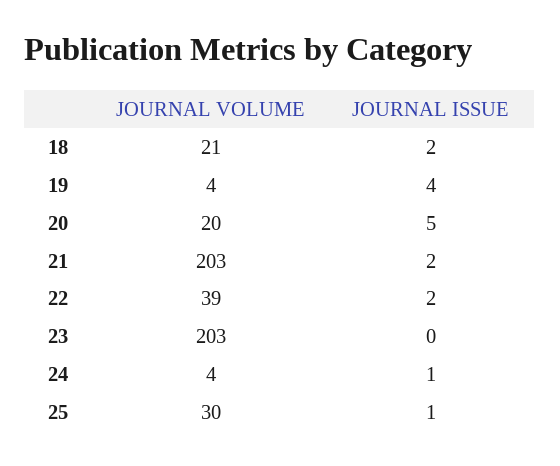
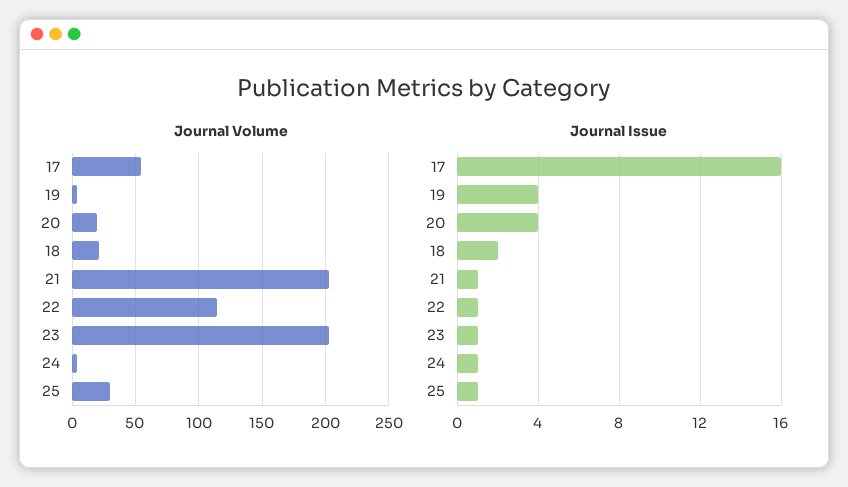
  {
    "JOURNAL VOLUME": {
      "18": 21,
      "19": 4,
      "20": 20,
      "21": 203,
-     "22": 39,
+     "22": 115,
      "23": 203,
      "24": 4,
-     "25": 30
+     "25": 30,
+     "17": 55
    },
    "JOURNAL ISSUE": {
      "18": 2,
      "19": 4,
-     "20": 5,
+     "20": 4,
-     "21": 2,
+     "21": 1,
-     "22": 2,
+     "22": 1,
-     "23": 0,
+     "23": 1,
      "24": 1,
-     "25": 1
+     "25": 1,
+     "17": 16
    }
  }

